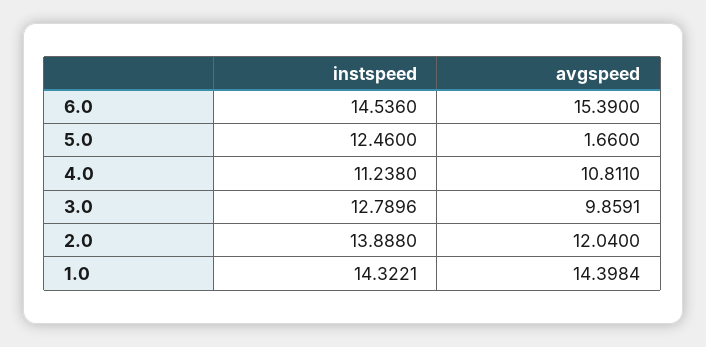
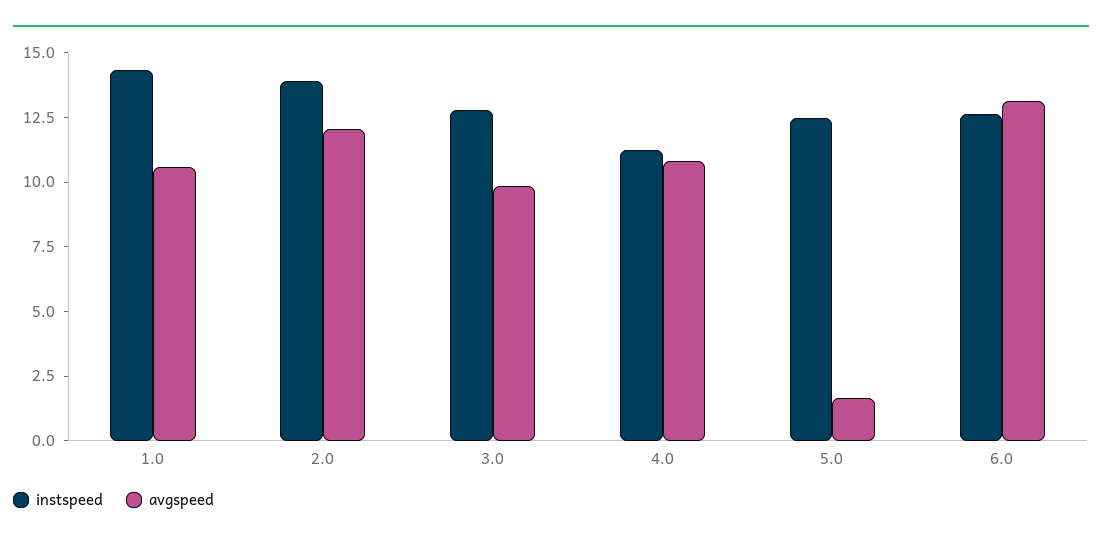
  {
    "instspeed": {
-     "6.0": 14.536,
+     "6.0": 12.5,
      "5.0": 12.46,
      "4.0": 11.238,
      "3.0": 12.7896,
      "2.0": 13.888,
      "1.0": 14.3221
    },
    "avgspeed": {
-     "6.0": 15.39,
+     "6.0": 13,
      "5.0": 1.66,
      "4.0": 10.811,
      "3.0": 9.8591,
      "2.0": 12.04,
-     "1.0": 14.3984
+     "1.0": 10.5
    }
  }

